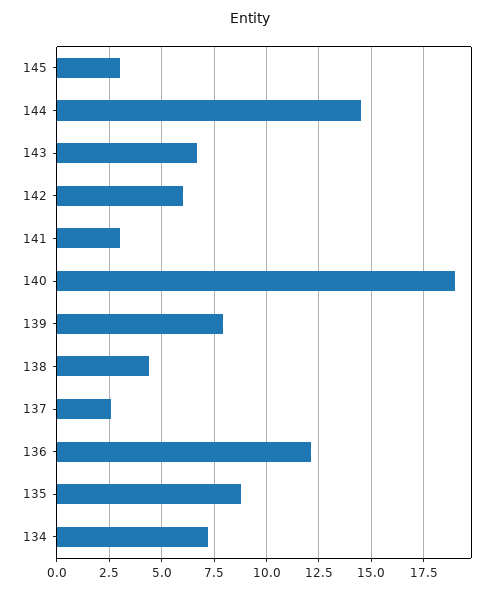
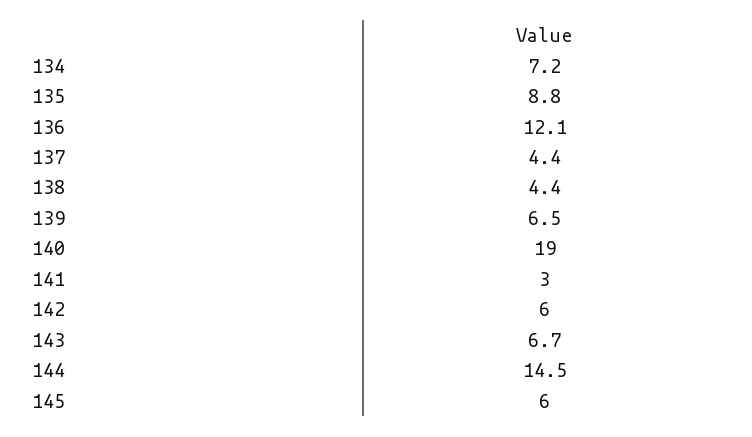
  {
-   "145": 3,
+   "145": 6,
    "144": 14.5,
    "143": 6.7,
    "142": 6,
    "141": 3,
    "140": 19,
-   "139": 8,
+   "139": 6.5,
    "138": 4.4,
-   "137": 2.5,
+   "137": 4.4,
    "136": 12.1,
    "135": 8.8,
    "134": 7.2
  }

